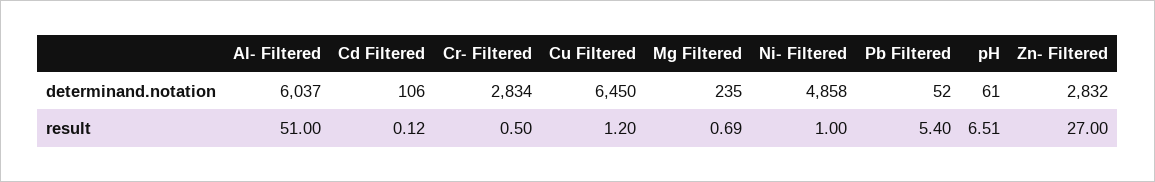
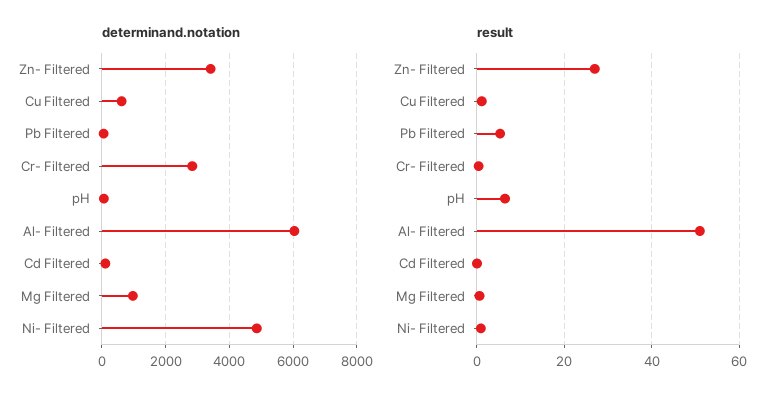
  {
    "determinand.notation": {
      "Al- Filtered": 6037,
      "Cd Filtered": 106,
      "Cr- Filtered": 2834,
-     "Cu Filtered": 6450,
+     "Cu Filtered": 600,
-     "Mg Filtered": 235,
+     "Mg Filtered": 1000,
      "Ni- Filtered": 4858,
      "Pb Filtered": 52,
      "pH": 61,
-     "Zn- Filtered": 2832
+     "Zn- Filtered": 3400
    },
    "result": {
      "Al- Filtered": 51,
      "Cd Filtered": 0.12,
      "Cr- Filtered": 0.5,
      "Cu Filtered": 1.2,
      "Mg Filtered": 0.69,
      "Ni- Filtered": 1,
      "Pb Filtered": 5.4,
      "pH": 6.51,
      "Zn- Filtered": 27
    }
  }

